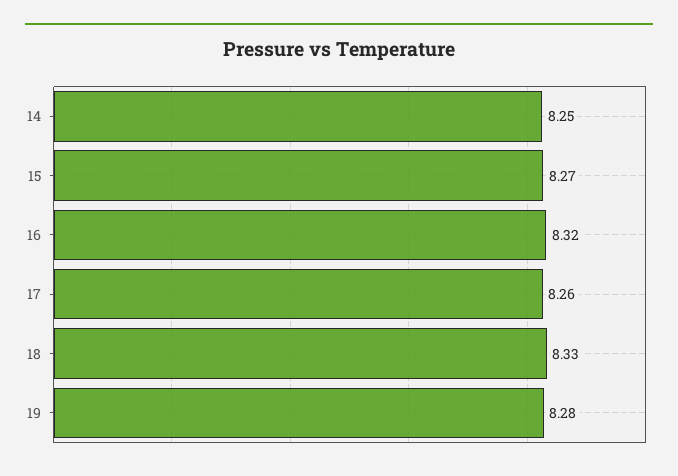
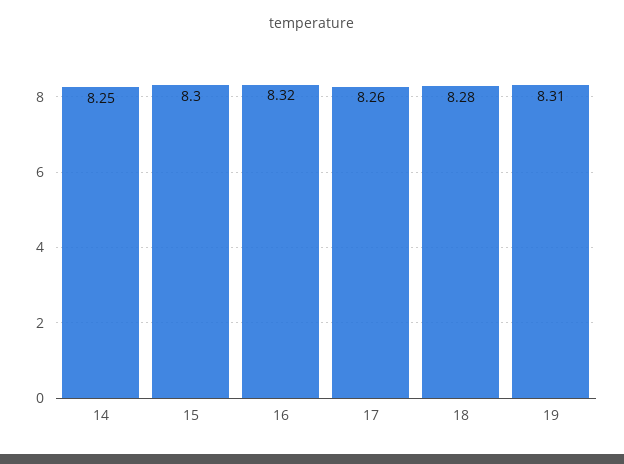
  {
    "14": 8.25,
-   "15": 8.27,
+   "15": 8.3,
    "16": 8.32,
    "17": 8.26,
-   "18": 8.33,
+   "18": 8.28,
-   "19": 8.28
+   "19": 8.31
  }

